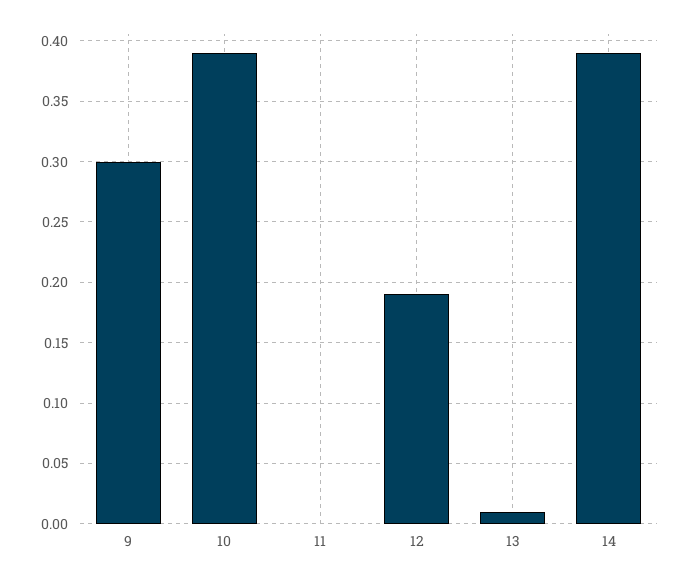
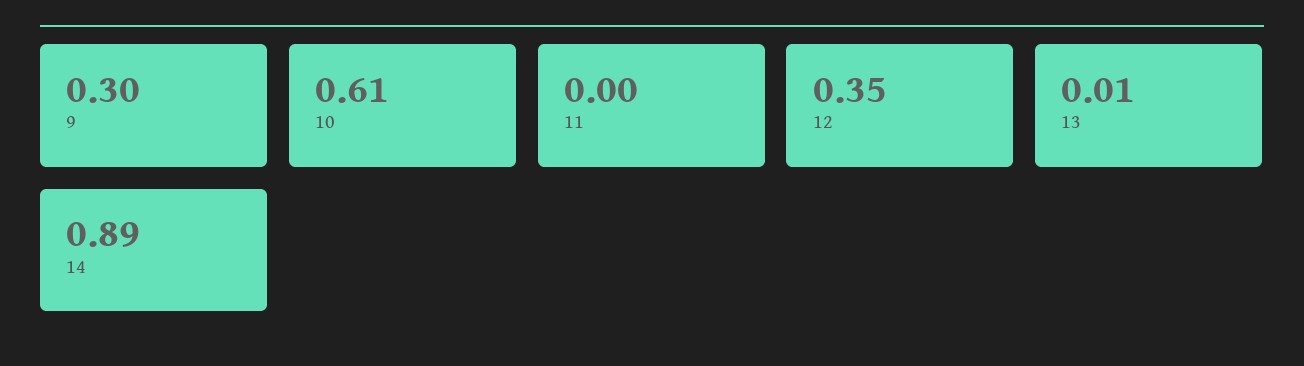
  {
    "9": 0.3,
-   "10": 0.39,
+   "10": 0.61,
    "11": 0,
-   "12": 0.19,
+   "12": 0.35,
    "13": 0.01,
-   "14": 0.39
+   "14": 0.89
  }

